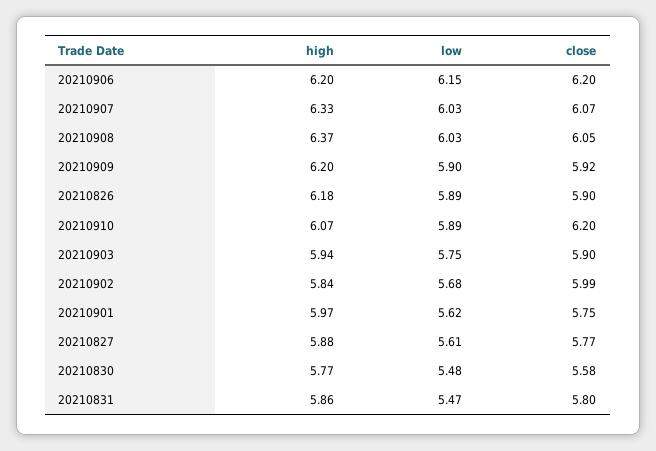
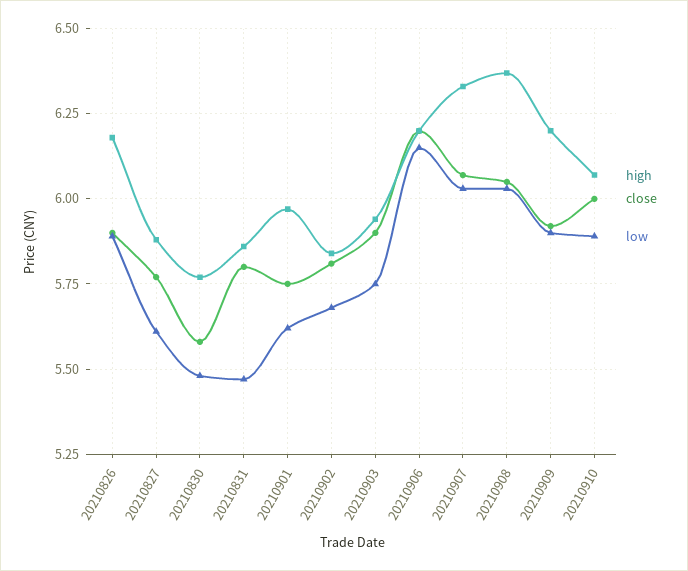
  {
    "high": {
      "20210906": 6.2,
      "20210907": 6.33,
      "20210908": 6.37,
      "20210909": 6.2,
      "20210826": 6.18,
      "20210910": 6.07,
      "20210903": 5.94,
      "20210902": 5.84,
      "20210901": 5.97,
      "20210827": 5.88,
      "20210830": 5.77,
      "20210831": 5.86
    },
    "low": {
      "20210906": 6.15,
      "20210907": 6.03,
      "20210908": 6.03,
      "20210909": 5.9,
      "20210826": 5.89,
      "20210910": 5.89,
      "20210903": 5.75,
      "20210902": 5.68,
      "20210901": 5.62,
      "20210827": 5.61,
      "20210830": 5.48,
      "20210831": 5.47
    },
    "close": {
      "20210906": 6.2,
      "20210907": 6.07,
      "20210908": 6.05,
      "20210909": 5.92,
      "20210826": 5.9,
-     "20210910": 6.2,
+     "20210910": 6,
      "20210903": 5.9,
-     "20210902": 5.99,
+     "20210902": 5.8,
      "20210901": 5.75,
      "20210827": 5.77,
      "20210830": 5.58,
      "20210831": 5.8
    }
  }

